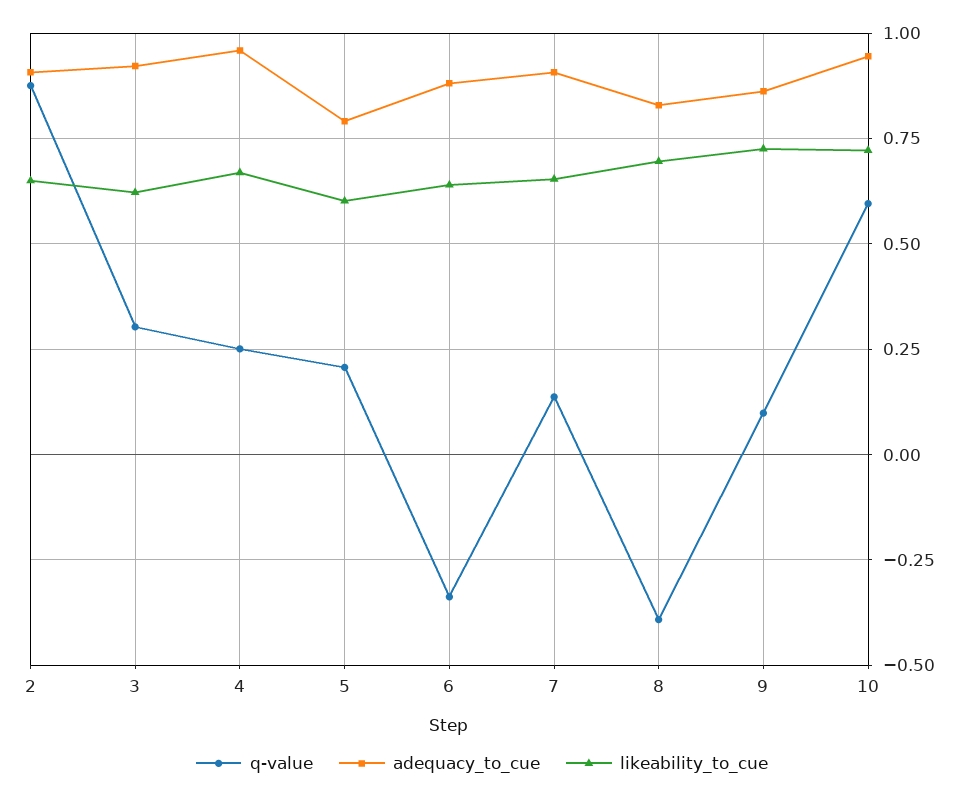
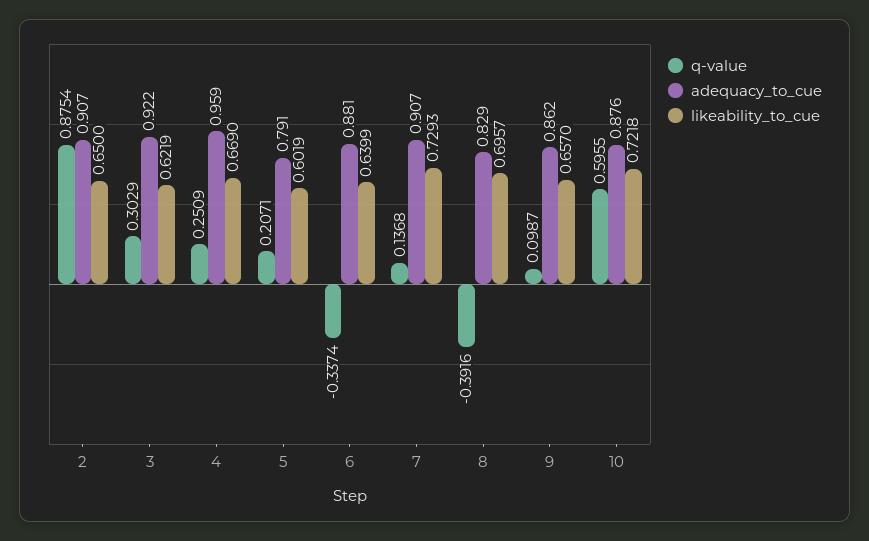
  {
    "q-value": {
      "2": 0.8754,
      "3": 0.3029,
      "4": 0.2509,
      "5": 0.2071,
      "6": -0.3374,
      "7": 0.1368,
      "8": -0.3916,
      "9": 0.0987,
      "10": 0.5955
    },
    "adequacy_to_cue": {
      "2": 0.907,
      "3": 0.922,
      "4": 0.959,
      "5": 0.791,
      "6": 0.881,
      "7": 0.907,
      "8": 0.829,
      "9": 0.862,
-     "10": 0.95
+     "10": 0.876
    },
    "likeability_to_cue": {
      "2": 0.65,
      "3": 0.6219,
      "4": 0.669,
      "5": 0.6019,
      "6": 0.6399,
-     "7": 0.65,
+     "7": 0.7293,
      "8": 0.6957,
-     "9": 0.725,
+     "9": 0.657,
      "10": 0.7218
    }
  }

